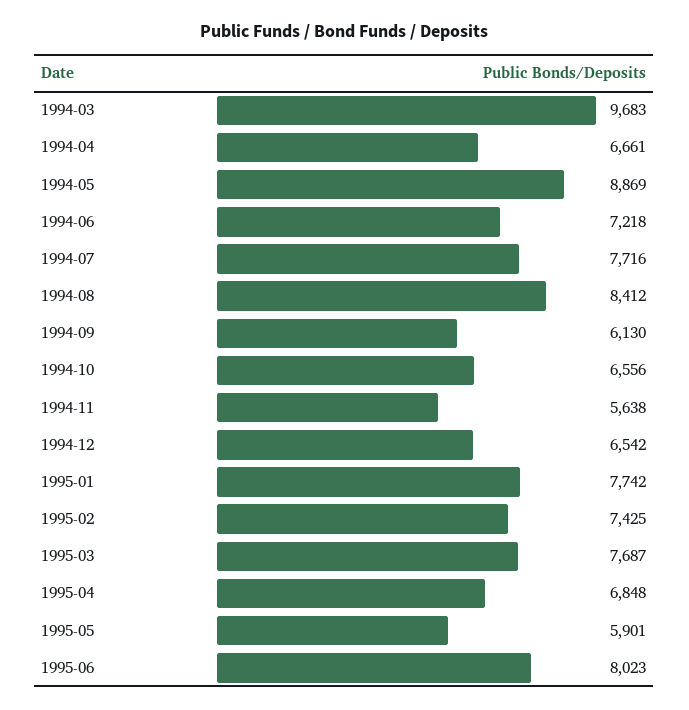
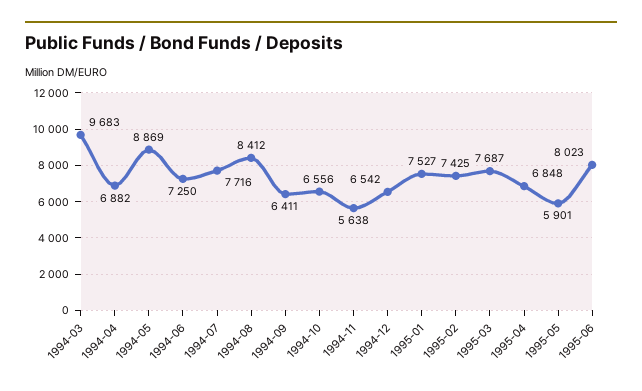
  {
    "1994-03": 9683,
-   "1994-04": 6661,
+   "1994-04": 6882,
    "1994-05": 8869,
-   "1994-06": 7218,
+   "1994-06": 7250,
    "1994-07": 7716,
    "1994-08": 8412,
-   "1994-09": 6130,
+   "1994-09": 6411,
    "1994-10": 6556,
    "1994-11": 5638,
    "1994-12": 6542,
-   "1995-01": 7742,
+   "1995-01": 7527,
    "1995-02": 7425,
    "1995-03": 7687,
    "1995-04": 6848,
    "1995-05": 5901,
    "1995-06": 8023
  }

